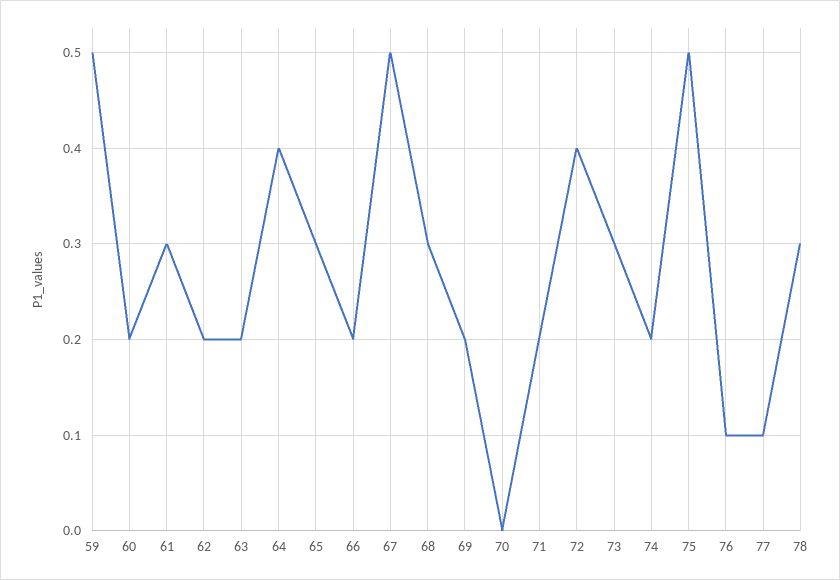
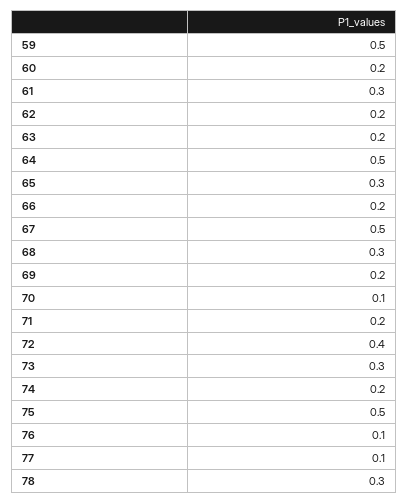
  {
    "59": 0.5,
    "60": 0.2,
    "61": 0.3,
    "62": 0.2,
    "63": 0.2,
-   "64": 0.4,
+   "64": 0.5,
    "65": 0.3,
    "66": 0.2,
    "67": 0.5,
    "68": 0.3,
    "69": 0.2,
-   "70": 0,
+   "70": 0.1,
    "71": 0.2,
    "72": 0.4,
    "73": 0.3,
    "74": 0.2,
    "75": 0.5,
    "76": 0.1,
    "77": 0.1,
    "78": 0.3
  }

